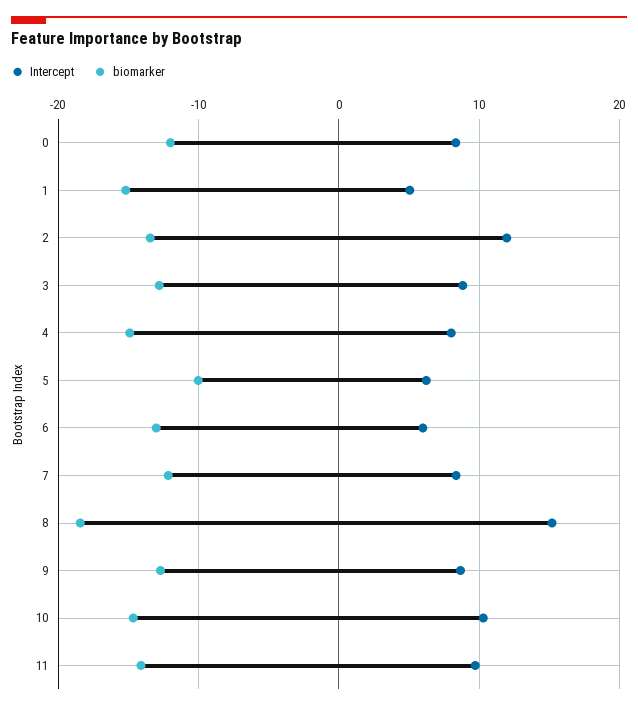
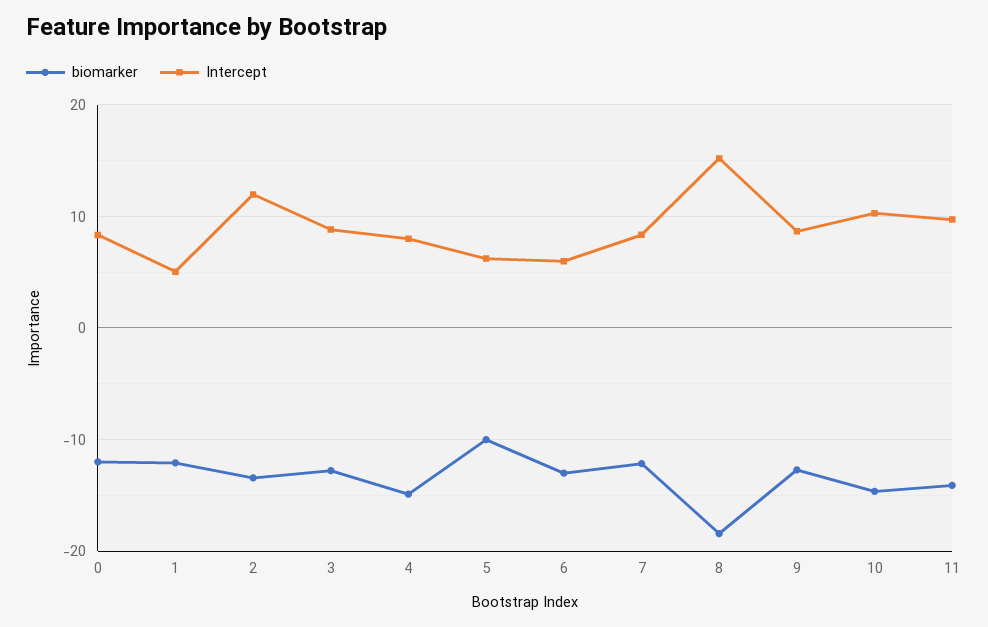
  {
    "Intercept": {
      "0": 8,
      "1": 5,
      "2": 12,
      "3": 9,
      "4": 8,
      "5": 6,
      "6": 6,
      "7": 8,
      "8": 15,
      "9": 9,
      "10": 10,
      "11": 10
    },
    "biomarker": {
      "0": -12,
-     "1": -15,
+     "1": -12,
      "2": -13,
      "3": -13,
      "4": -15,
      "5": -10,
      "6": -13,
      "7": -12,
      "8": -18,
      "9": -13,
      "10": -15,
      "11": -14
    }
  }

